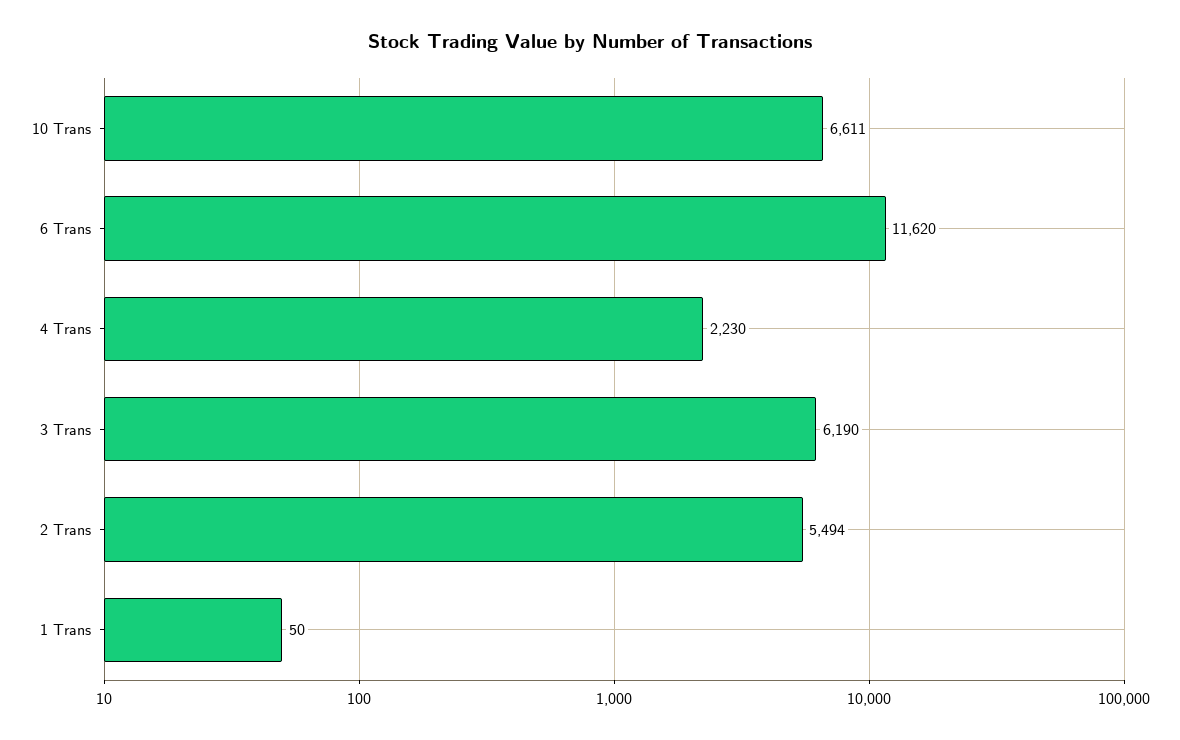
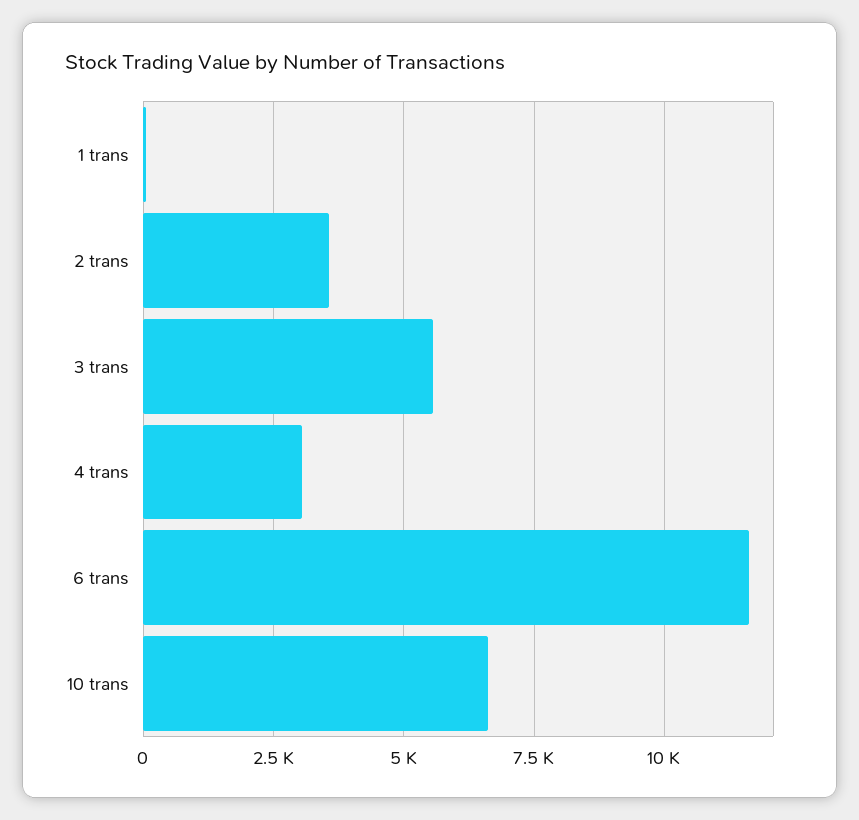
  {
    "10 Trans": 6611,
    "6 Trans": 11620,
-   "4 Trans": 2230,
+   "4 Trans": 3000,
-   "3 Trans": 6190,
+   "3 Trans": 5500,
-   "2 Trans": 5494,
+   "2 Trans": 3500,
    "1 Trans": 50
  }

